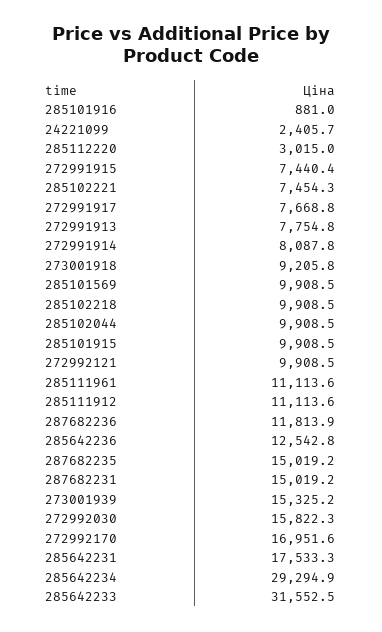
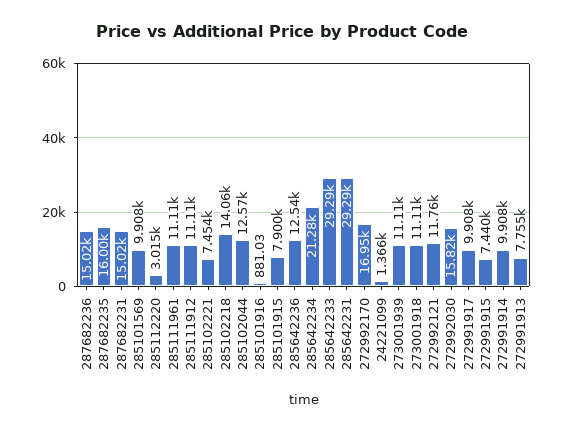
  {
    "285101916": 881.03,
-   "24221099": 2405.7,
+   "24221099": 1366,
    "285112220": 3015,
    "272991915": 7440.4,
    "285102221": 7454.3,
-   "272991917": 7668.8,
+   "272991917": 9908,
    "272991913": 7754.8,
-   "272991914": 8087.8,
+   "272991914": 9908,
-   "273001918": 9205.8,
+   "273001918": 11110,
    "285101569": 9908.5,
-   "285102218": 9908.5,
+   "285102218": 14060,
-   "285102044": 9908.5,
+   "285102044": 12570,
-   "285101915": 9908.5,
+   "285101915": 7900,
-   "272992121": 9908.5,
+   "272992121": 11760,
    "285111961": 11113.6,
    "285111912": 11113.6,
-   "287682236": 11813.9,
+   "287682236": 15020,
    "285642236": 12542.8,
-   "287682235": 15019.2,
+   "287682235": 16000,
    "287682231": 15019.2,
-   "273001939": 15325.2,
+   "273001939": 11110,
    "272992030": 15822.3,
    "272992170": 16951.6,
-   "285642231": 17533.3,
+   "285642231": 29290,
-   "285642234": 29294.9,
+   "285642234": 21280,
-   "285642233": 31552.5
+   "285642233": 29290
  }

